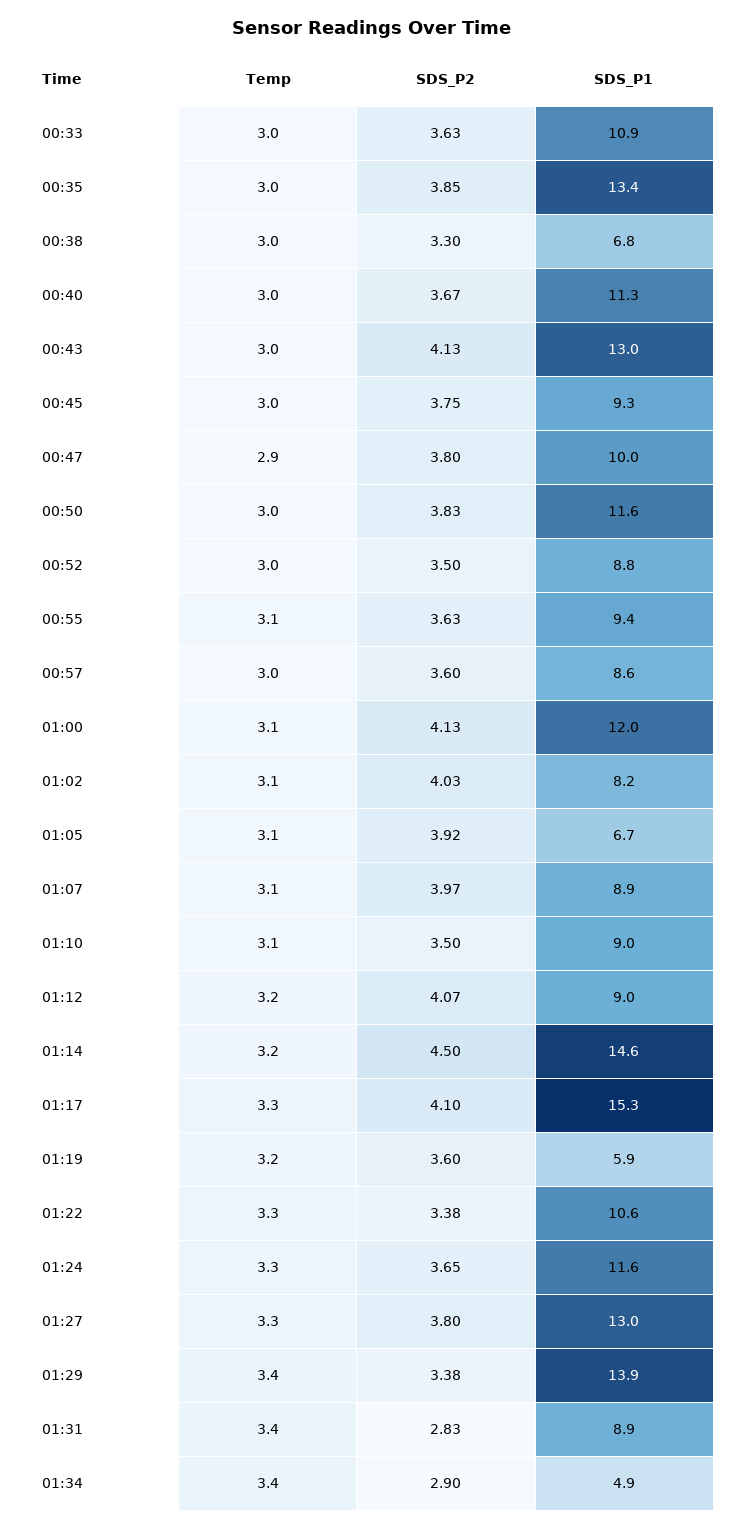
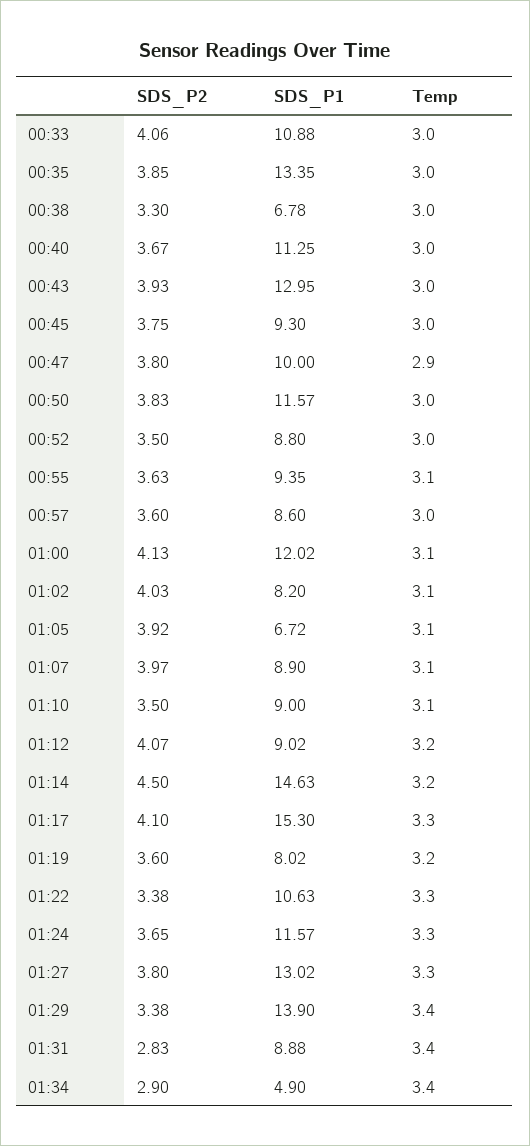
  {
    "Temp": {
      "00:33": 3,
      "00:35": 3,
      "00:38": 3,
      "00:40": 3,
      "00:43": 3,
      "00:45": 3,
      "00:47": 2.9,
      "00:50": 3,
      "00:52": 3,
      "00:55": 3.1,
      "00:57": 3,
      "01:00": 3.1,
      "01:02": 3.1,
      "01:05": 3.1,
      "01:07": 3.1,
      "01:10": 3.1,
      "01:12": 3.2,
      "01:14": 3.2,
      "01:17": 3.3,
      "01:19": 3.2,
      "01:22": 3.3,
      "01:24": 3.3,
      "01:27": 3.3,
      "01:29": 3.4,
      "01:31": 3.4,
      "01:34": 3.4
    },
    "SDS_P2": {
-     "00:33": 3.63,
+     "00:33": 4.06,
      "00:35": 3.85,
      "00:38": 3.3,
      "00:40": 3.67,
-     "00:43": 4.13,
+     "00:43": 3.93,
      "00:45": 3.75,
      "00:47": 3.8,
      "00:50": 3.83,
      "00:52": 3.5,
      "00:55": 3.63,
      "00:57": 3.6,
      "01:00": 4.13,
      "01:02": 4.03,
      "01:05": 3.92,
      "01:07": 3.97,
      "01:10": 3.5,
      "01:12": 4.07,
      "01:14": 4.5,
      "01:17": 4.1,
      "01:19": 3.6,
      "01:22": 3.38,
      "01:24": 3.65,
      "01:27": 3.8,
      "01:29": 3.38,
      "01:31": 2.83,
      "01:34": 2.9
    },
    "SDS_P1": {
      "00:33": 10.88,
      "00:35": 13.35,
      "00:38": 6.78,
      "00:40": 11.25,
      "00:43": 12.95,
      "00:45": 9.3,
      "00:47": 10,
      "00:50": 11.57,
      "00:52": 8.8,
      "00:55": 9.35,
      "00:57": 8.6,
      "01:00": 12.02,
      "01:02": 8.2,
      "01:05": 6.72,
      "01:07": 8.9,
      "01:10": 9,
      "01:12": 9.02,
      "01:14": 14.63,
      "01:17": 15.3,
-     "01:19": 5.9,
+     "01:19": 8.02,
      "01:22": 10.63,
      "01:24": 11.57,
      "01:27": 13.02,
      "01:29": 13.9,
      "01:31": 8.88,
      "01:34": 4.9
    }
  }

